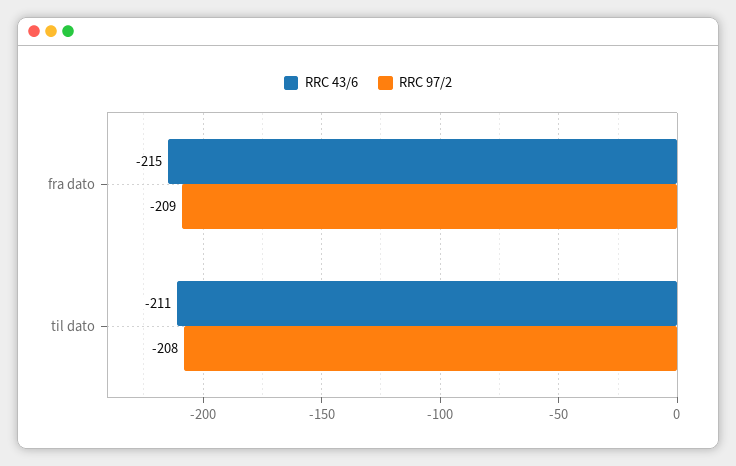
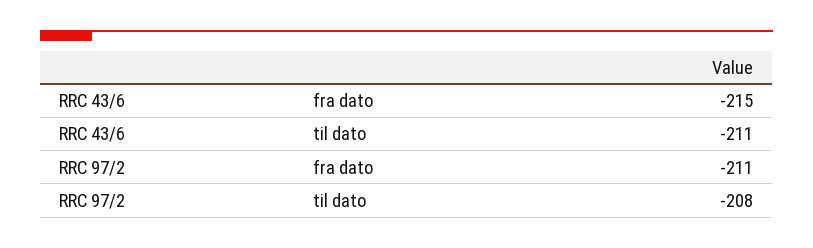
  {
    "RRC 43/6": {
      "fra dato": -215,
      "til dato": -211
    },
    "RRC 97/2": {
-     "fra dato": -209,
+     "fra dato": -211,
      "til dato": -208
    }
  }

